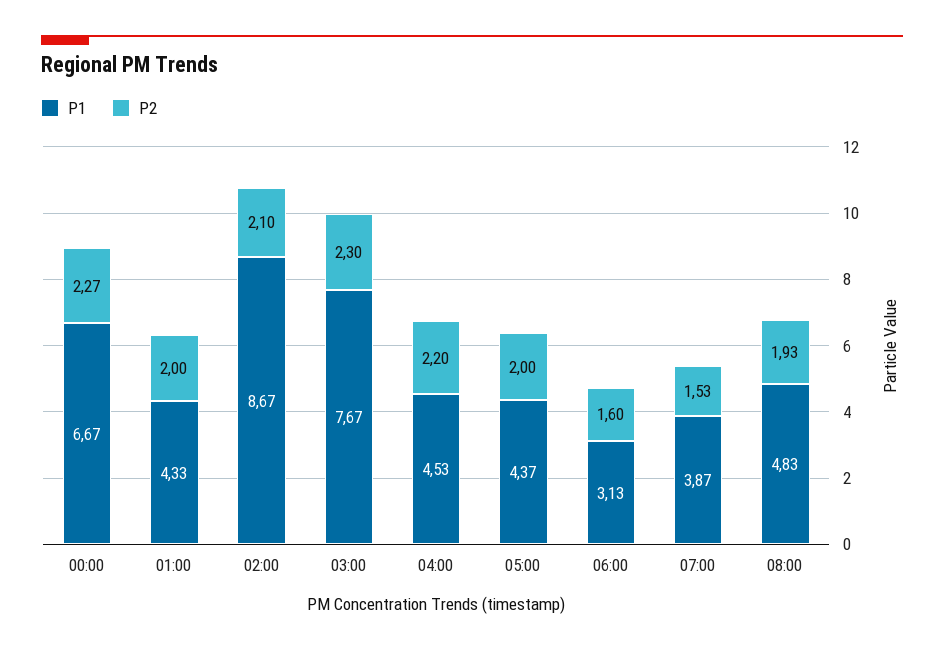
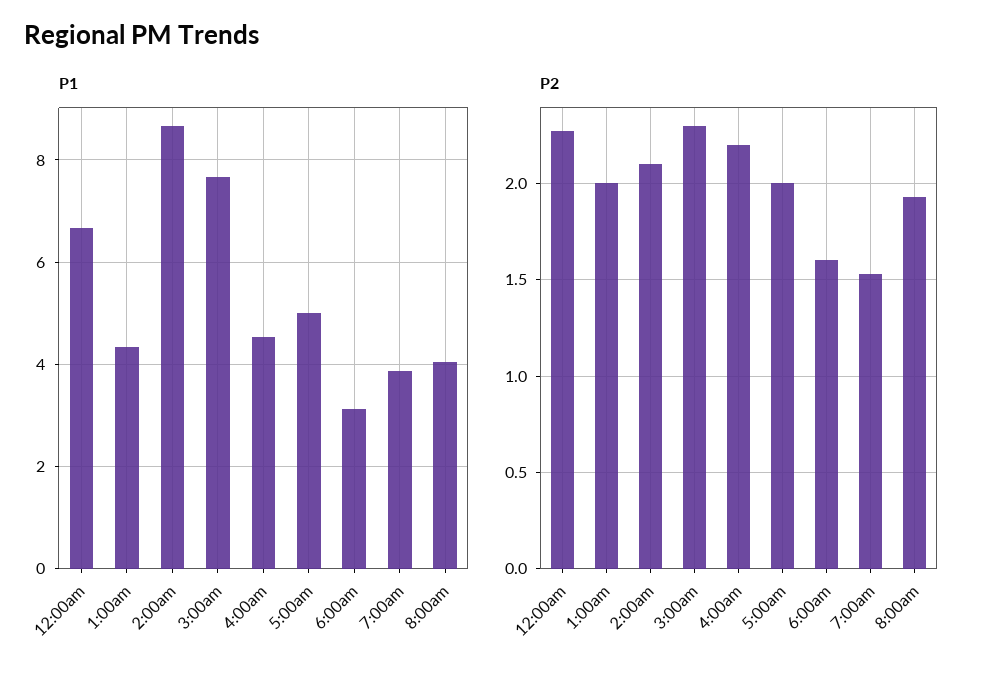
  {
    "P1": {
      "00:00": 6.67,
      "01:00": 4.33,
      "02:00": 8.67,
      "03:00": 7.67,
      "04:00": 4.53,
-     "05:00": 4.37,
+     "05:00": 5,
      "06:00": 3.13,
      "07:00": 3.87,
-     "08:00": 4.83
+     "08:00": 4
    },
    "P2": {
      "00:00": 2.27,
      "01:00": 2,
      "02:00": 2.1,
      "03:00": 2.3,
      "04:00": 2.2,
      "05:00": 2,
      "06:00": 1.6,
      "07:00": 1.53,
      "08:00": 1.93
    }
  }

